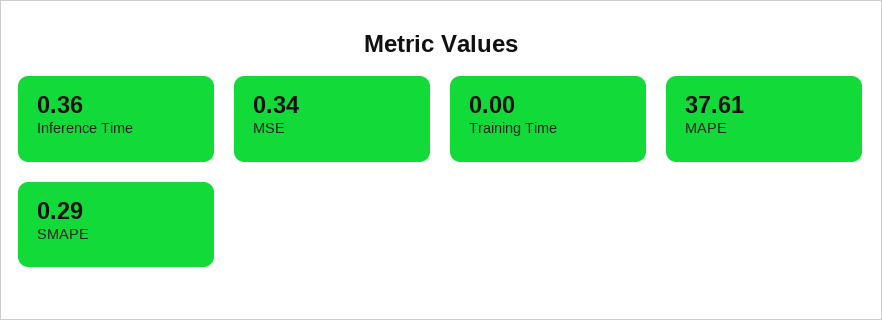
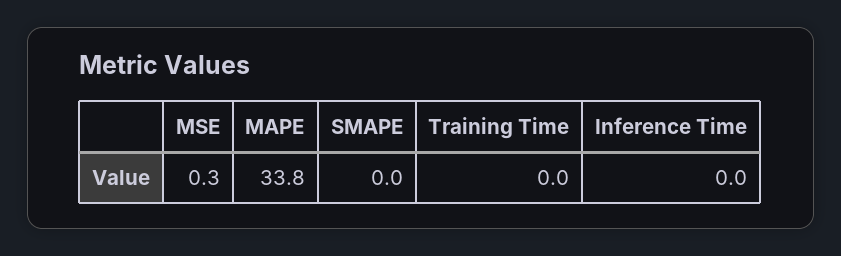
  {
-   "Inference Time": 0.36,
+   "Inference Time": 0,
    "MSE": 0.34,
    "Training Time": 0,
-   "MAPE": 37.61,
+   "MAPE": 33.8,
-   "SMAPE": 0.29
+   "SMAPE": 0
  }

